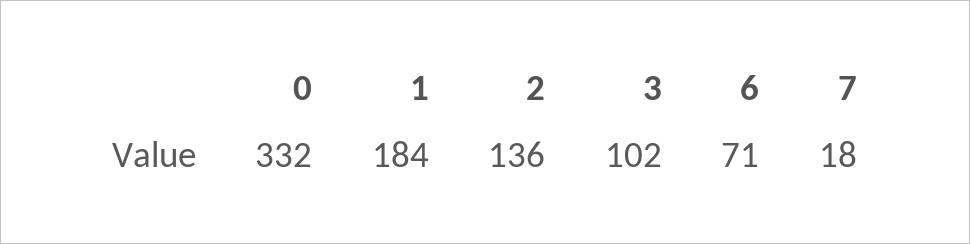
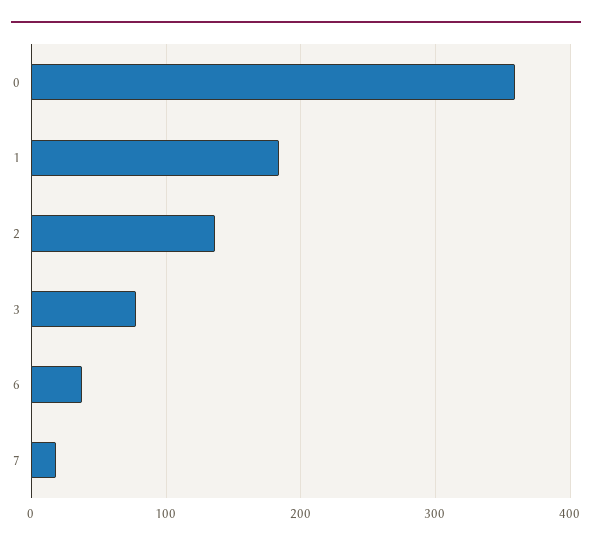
  {
-   "0": 332,
+   "0": 360,
    "1": 184,
    "2": 136,
-   "3": 102,
+   "3": 80,
-   "6": 71,
+   "6": 40,
    "7": 18
  }

